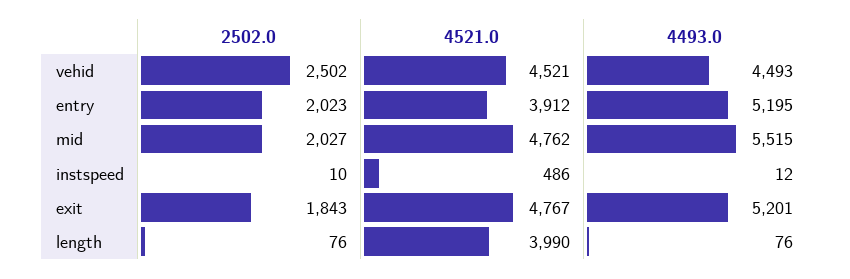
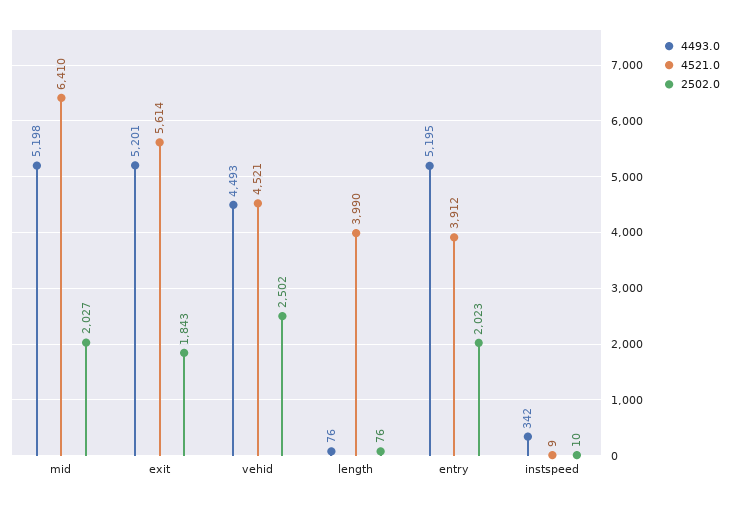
  {
    "2502.0": {
      "vehid": 2502,
      "entry": 2023,
      "mid": 2027,
      "instspeed": 10,
      "exit": 1843,
      "length": 76
    },
    "4521.0": {
      "vehid": 4521,
      "entry": 3912,
-     "mid": 4762,
+     "mid": 6410,
-     "instspeed": 486,
+     "instspeed": 9,
-     "exit": 4767,
+     "exit": 5614,
      "length": 3990
    },
    "4493.0": {
      "vehid": 4493,
      "entry": 5195,
-     "mid": 5515,
+     "mid": 5198,
-     "instspeed": 12,
+     "instspeed": 342,
      "exit": 5201,
      "length": 76
    }
  }

